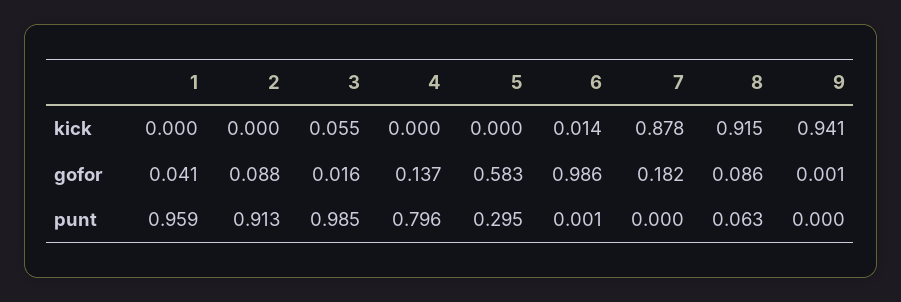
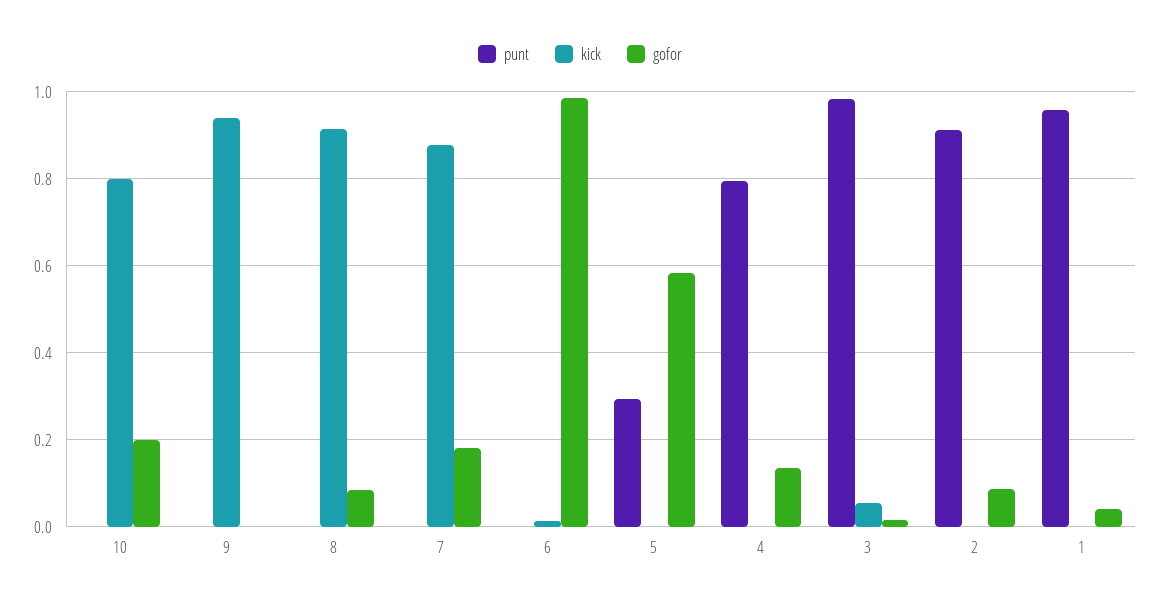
  {
    "kick": {
      "1": 0,
      "2": 0,
      "3": 0.055,
      "4": 0,
      "5": 0,
      "6": 0.014,
      "7": 0.878,
      "8": 0.915,
-     "9": 0.941
+     "9": 0.941,
+     "10": 0.8
    },
    "gofor": {
      "1": 0.041,
      "2": 0.088,
      "3": 0.016,
      "4": 0.137,
      "5": 0.583,
      "6": 0.986,
      "7": 0.182,
      "8": 0.086,
-     "9": 0.001
+     "9": 0.001,
+     "10": 0.2
    },
    "punt": {
      "1": 0.959,
      "2": 0.913,
      "3": 0.985,
      "4": 0.796,
      "5": 0.295,
      "6": 0.001,
      "7": 0,
-     "8": 0.063,
+     "8": 0,
-     "9": 0
+     "9": 0,
+     "10": 0
    }
  }

